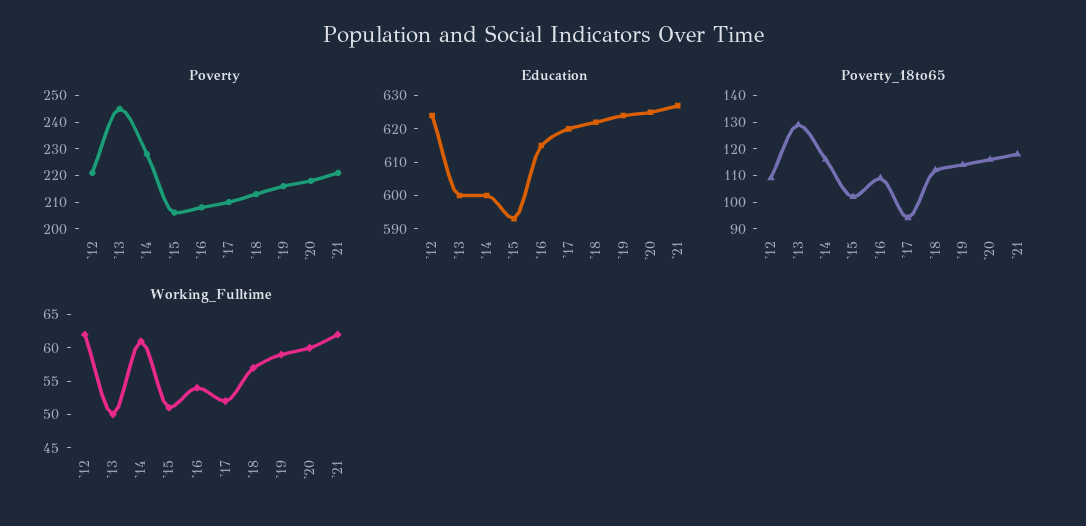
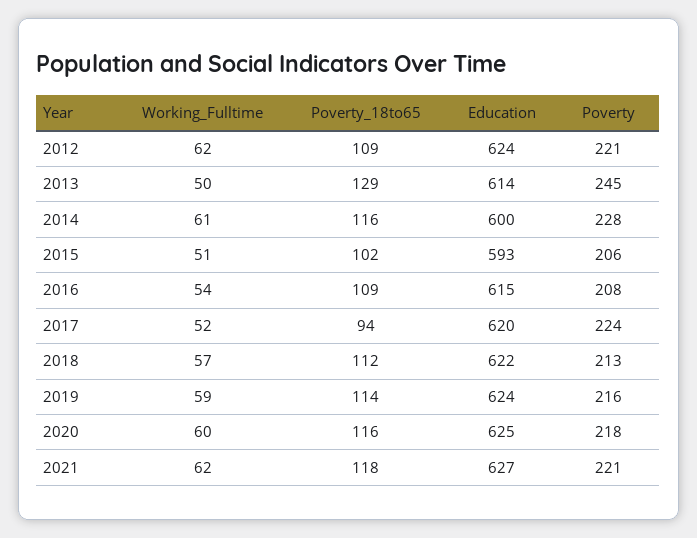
  {
    "Poverty": {
      "'12": 221,
      "'13": 245,
      "'14": 228,
      "'15": 206,
      "'16": 208,
-     "'17": 210,
+     "'17": 224,
      "'18": 213,
      "'19": 216,
      "'20": 218,
      "'21": 221
    },
    "Education": {
      "'12": 624,
-     "'13": 600,
+     "'13": 614,
      "'14": 600,
      "'15": 593,
      "'16": 615,
      "'17": 620,
      "'18": 622,
      "'19": 624,
      "'20": 625,
      "'21": 627
    },
    "Poverty_18to65": {
      "'12": 109,
      "'13": 129,
      "'14": 116,
      "'15": 102,
      "'16": 109,
      "'17": 94,
      "'18": 112,
      "'19": 114,
      "'20": 116,
      "'21": 118
    },
    "Working_Fulltime": {
      "'12": 62,
      "'13": 50,
      "'14": 61,
      "'15": 51,
      "'16": 54,
      "'17": 52,
      "'18": 57,
      "'19": 59,
      "'20": 60,
      "'21": 62
    }
  }

